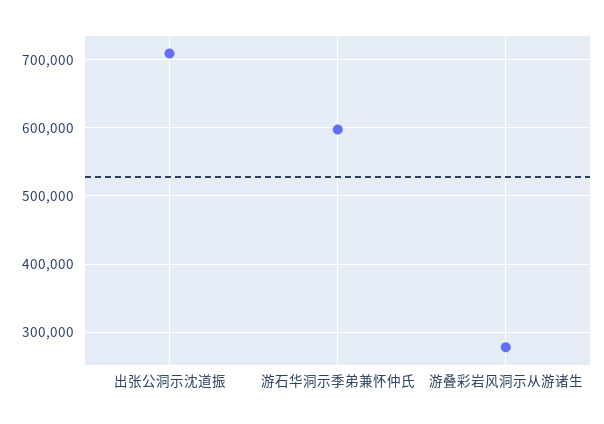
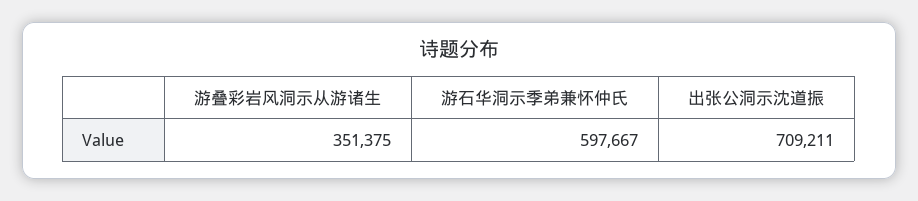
  {
    "出张公洞示沈道振": 709211,
    "游石华洞示季弟兼怀仲氏": 597667,
-   "游叠彩岩风洞示从游诸生": 280000
+   "游叠彩岩风洞示从游诸生": 351375
  }

